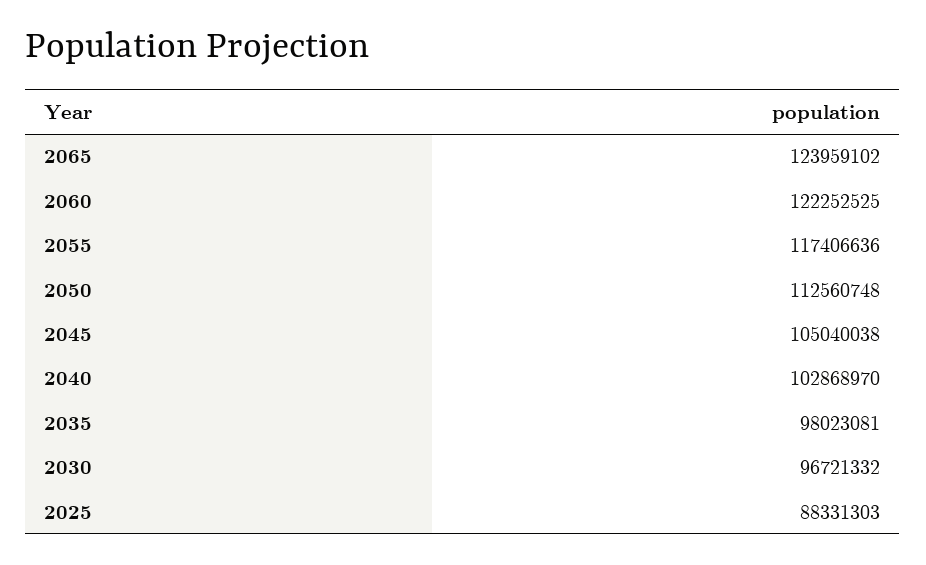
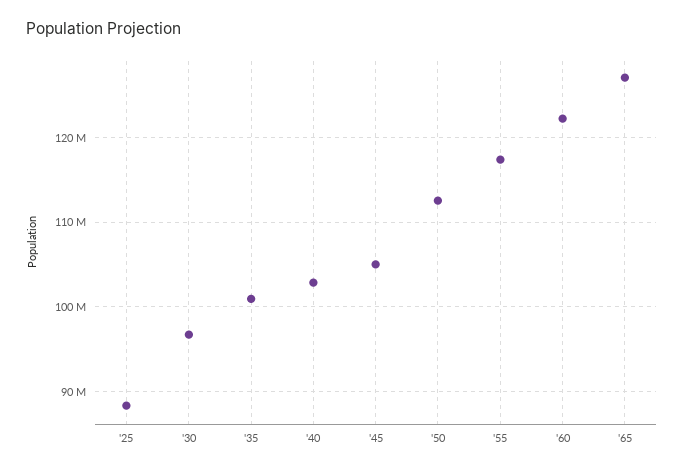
  {
-   "2065": 123959102,
+   "2065": 127000000,
    "2060": 122252525,
    "2055": 117406636,
    "2050": 112560748,
    "2045": 105040038,
    "2040": 102868970,
-   "2035": 98023081,
+   "2035": 101000000,
    "2030": 96721332,
    "2025": 88331303
  }

